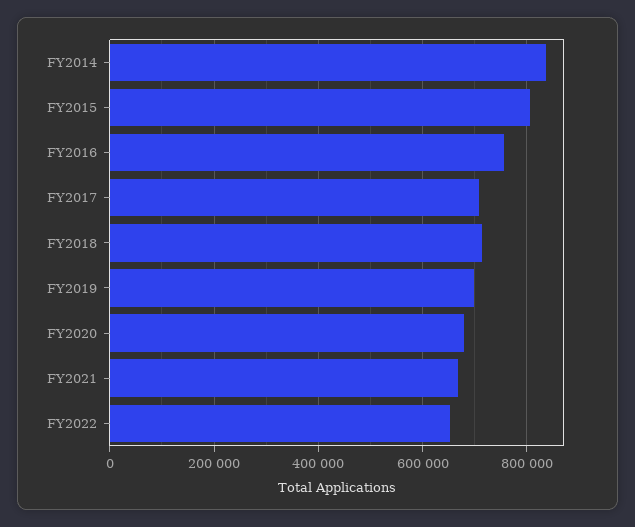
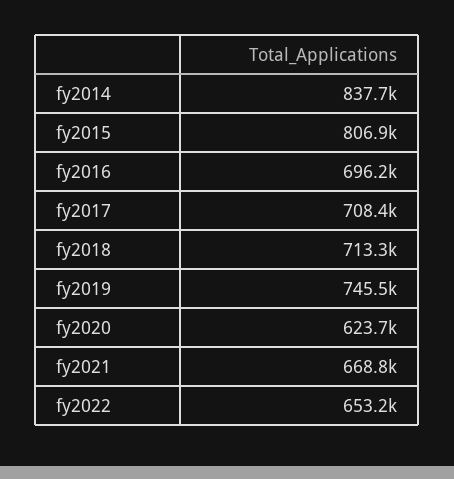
  {
    "FY2014": 837700,
    "FY2015": 806900,
-   "FY2016": 760000,
+   "FY2016": 696200,
    "FY2017": 708400,
    "FY2018": 713300,
-   "FY2019": 700000,
+   "FY2019": 745500,
-   "FY2020": 680000,
+   "FY2020": 623700,
    "FY2021": 668800,
    "FY2022": 653200
  }

